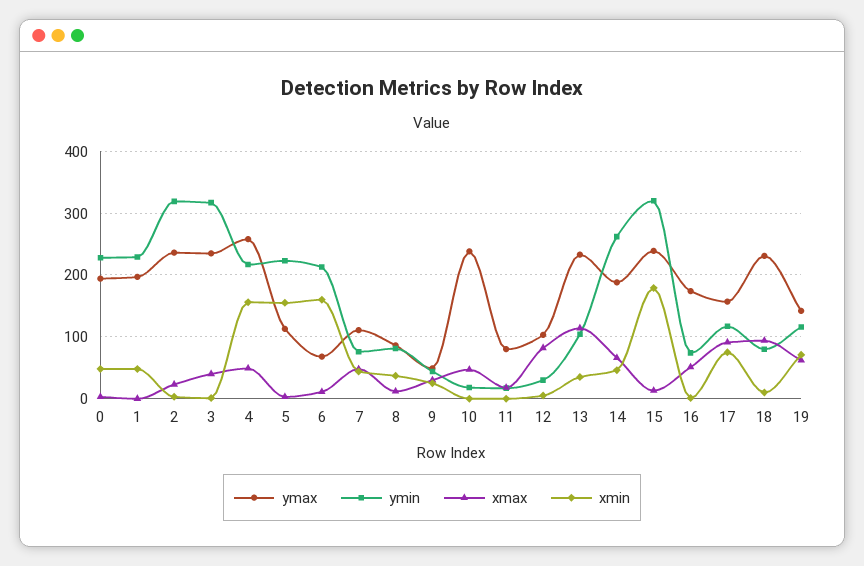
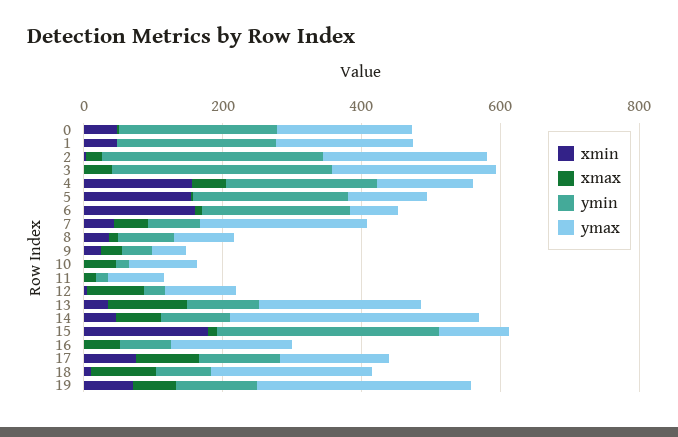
  {
    "ymax": {
      "0": 190,
      "1": 200,
      "2": 240,
      "3": 240,
-     "4": 260,
+     "4": 150,
      "5": 110,
      "6": 70,
-     "7": 110,
+     "7": 250,
      "8": 90,
      "9": 50,
-     "10": 240,
+     "10": 100,
      "11": 80,
      "12": 100,
      "13": 230,
-     "14": 190,
+     "14": 350,
-     "15": 240,
+     "15": 100,
      "16": 170,
      "17": 160,
      "18": 230,
-     "19": 140
+     "19": 300
    },
    "ymin": {
      "0": 230,
      "1": 230,
      "2": 320,
      "3": 320,
      "4": 220,
      "5": 220,
      "6": 210,
      "7": 80,
      "8": 80,
      "9": 40,
      "10": 20,
      "11": 20,
      "12": 30,
      "13": 100,
-     "14": 260,
+     "14": 100,
      "15": 320,
      "16": 70,
      "17": 120,
      "18": 80,
      "19": 120
    },
    "xmax": {
      "0": 0,
      "1": 0,
      "2": 20,
      "3": 40,
      "4": 50,
      "5": 0,
      "6": 10,
      "7": 50,
      "8": 10,
      "9": 30,
      "10": 50,
      "11": 20,
      "12": 80,
      "13": 110,
      "14": 70,
      "15": 10,
      "16": 50,
      "17": 90,
      "18": 90,
      "19": 60
    },
    "xmin": {
      "0": 50,
      "1": 50,
      "2": 0,
      "3": 0,
      "4": 160,
      "5": 160,
      "6": 160,
      "7": 40,
      "8": 40,
      "9": 30,
      "10": 0,
      "11": 0,
      "12": 10,
      "13": 40,
      "14": 50,
      "15": 180,
      "16": 0,
      "17": 80,
      "18": 10,
      "19": 70
    }
  }

